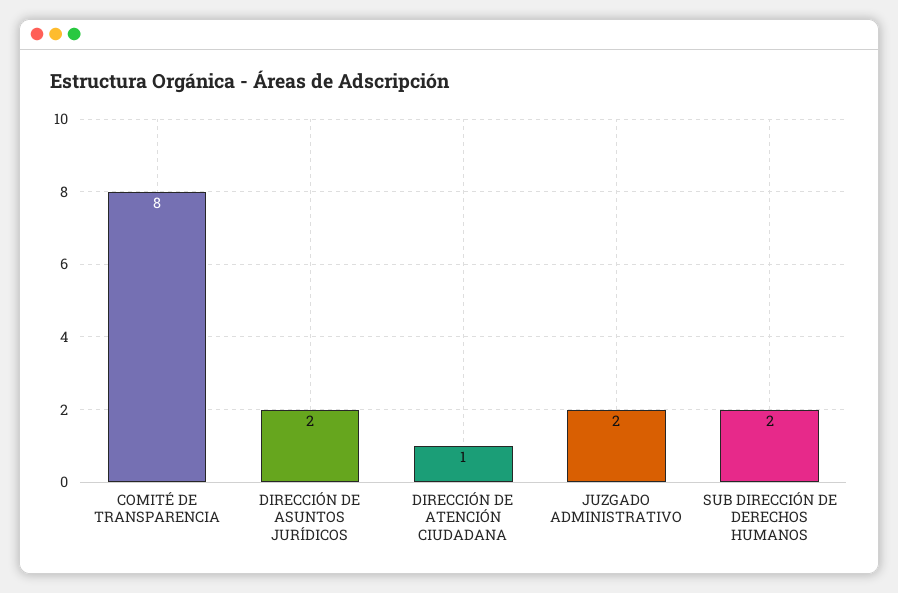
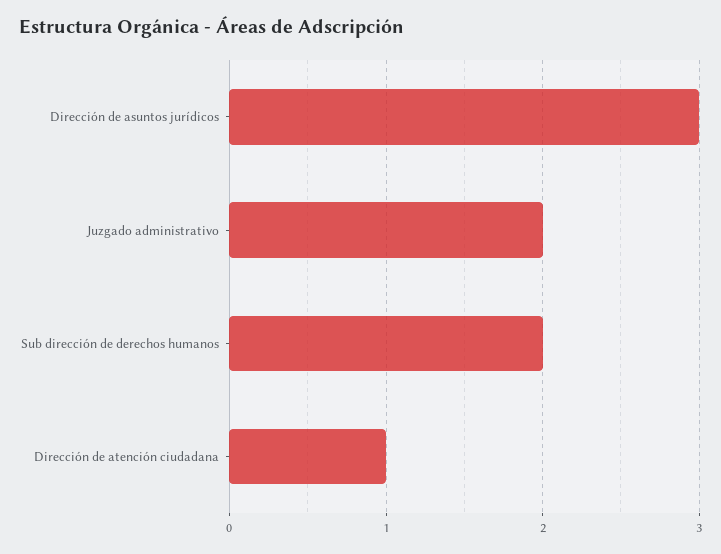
  {
-   "COMITÉ DE TRANSPARENCIA": 8,
-   "DIRECCIÓN DE ASUNTOS JURÍDICOS": 2,
+   "DIRECCIÓN DE ASUNTOS JURÍDICOS": 3,
    "DIRECCIÓN DE ATENCIÓN CIUDADANA": 1,
    "JUZGADO ADMINISTRATIVO": 2,
    "SUB DIRECCIÓN DE DERECHOS HUMANOS": 2
  }

